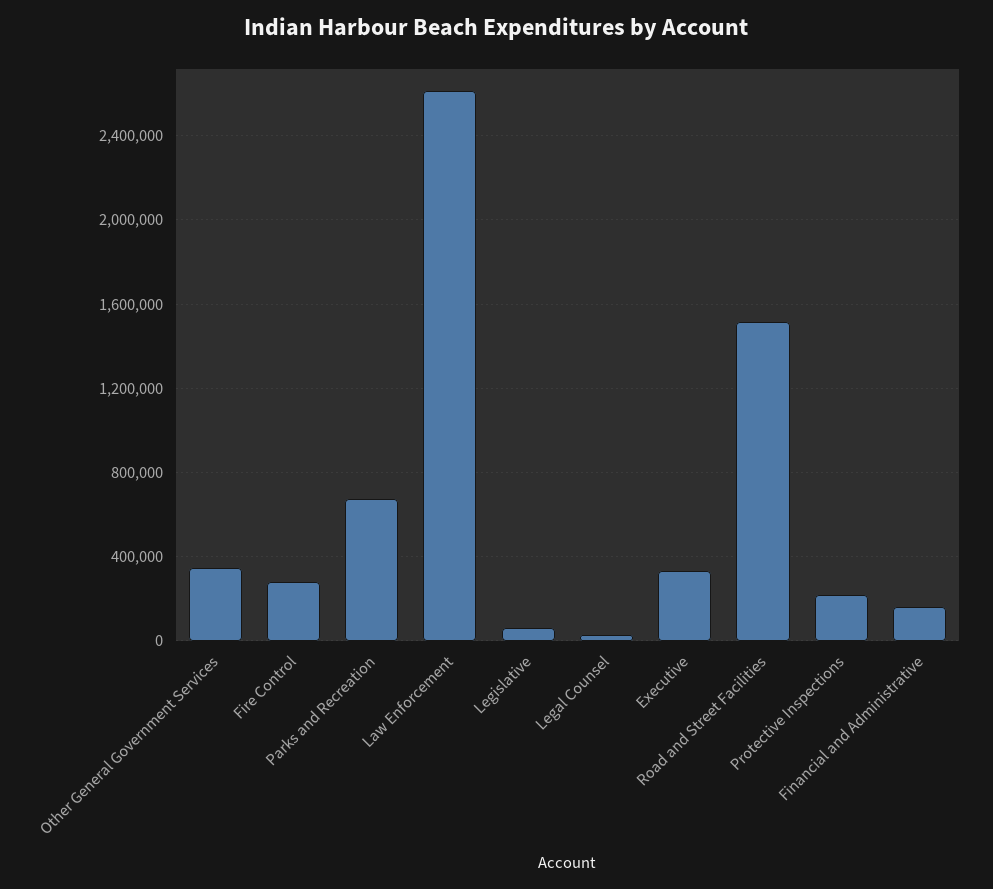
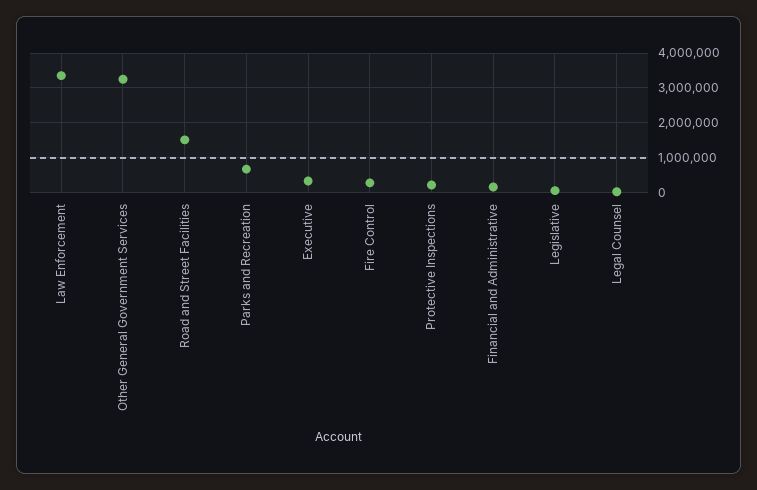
  {
-   "Other General Government Services": 350000,
+   "Other General Government Services": 3200000,
    "Fire Control": 300000,
    "Parks and Recreation": 650000,
-   "Law Enforcement": 2600000,
+   "Law Enforcement": 3400000,
    "Legislative": 50000,
    "Legal Counsel": 50000,
    "Executive": 350000,
    "Road and Street Facilities": 1500000,
    "Protective Inspections": 200000,
    "Financial and Administrative": 150000
  }

